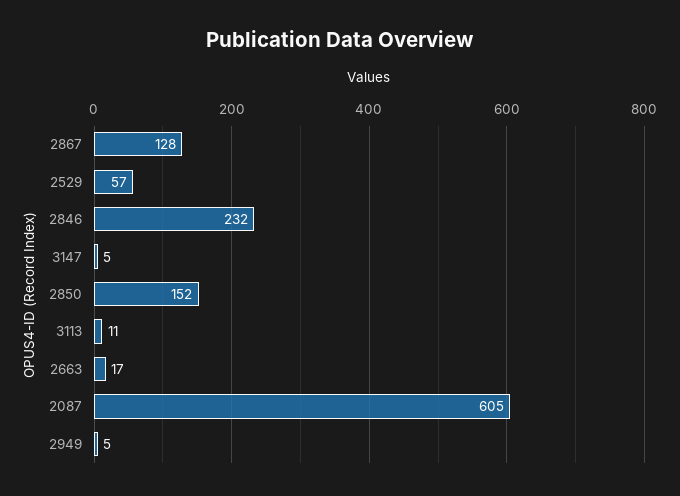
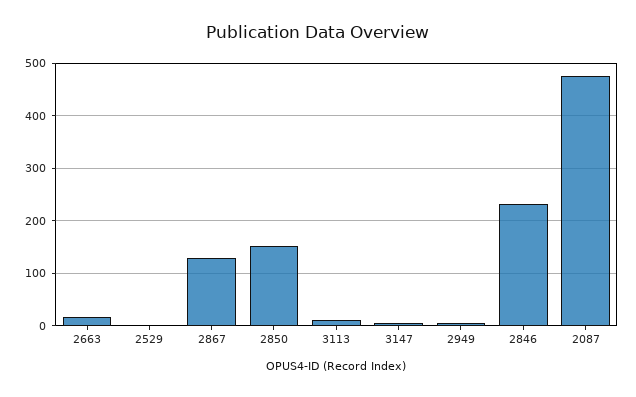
  {
    "2867": 128,
-   "2529": 57,
+   "2529": 0,
    "2846": 232,
    "3147": 5,
    "2850": 152,
    "3113": 11,
    "2663": 17,
-   "2087": 605,
+   "2087": 480,
    "2949": 5
  }

